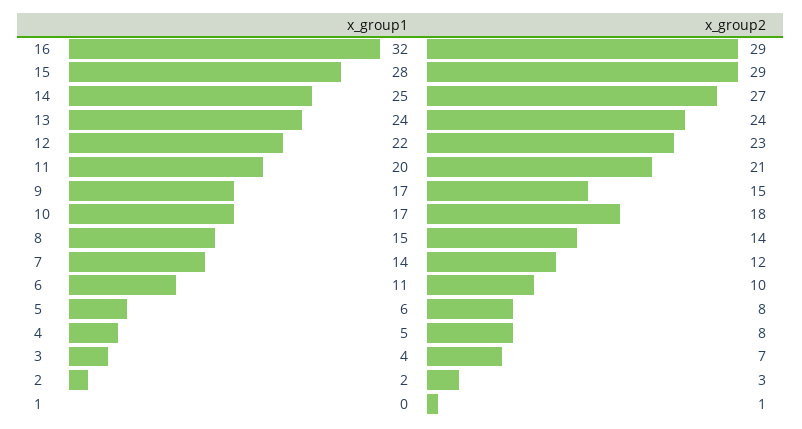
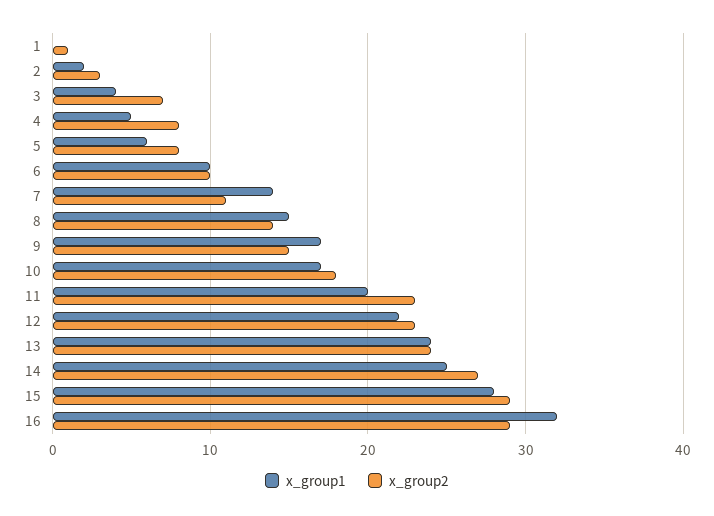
  {
    "x_group1": {
      "16": 32,
      "15": 28,
      "14": 25,
      "13": 24,
      "12": 22,
      "11": 20,
      "9": 17,
      "10": 17,
      "8": 15,
      "7": 14,
-     "6": 11,
+     "6": 10,
      "5": 6,
      "4": 5,
      "3": 4,
      "2": 2,
      "1": 0
    },
    "x_group2": {
      "16": 29,
      "15": 29,
      "14": 27,
      "13": 24,
      "12": 23,
-     "11": 21,
+     "11": 23,
      "9": 15,
      "10": 18,
      "8": 14,
-     "7": 12,
+     "7": 11,
      "6": 10,
      "5": 8,
      "4": 8,
      "3": 7,
      "2": 3,
      "1": 1
    }
  }

